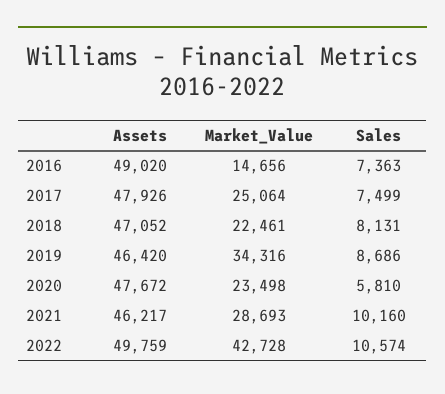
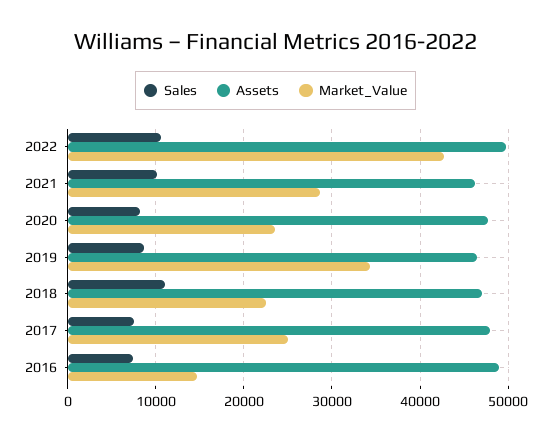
  {
    "Assets": {
      "2016": 49020,
      "2017": 47926,
      "2018": 47052,
      "2019": 46420,
      "2020": 47672,
      "2021": 46217,
      "2022": 49759
    },
    "Market_Value": {
      "2016": 14656,
      "2017": 25064,
      "2018": 22461,
      "2019": 34316,
      "2020": 23498,
      "2021": 28693,
      "2022": 42728
    },
    "Sales": {
      "2016": 7363,
      "2017": 7499,
-     "2018": 8131,
+     "2018": 11000,
      "2019": 8686,
-     "2020": 5810,
+     "2020": 8000,
      "2021": 10160,
      "2022": 10574
    }
  }

